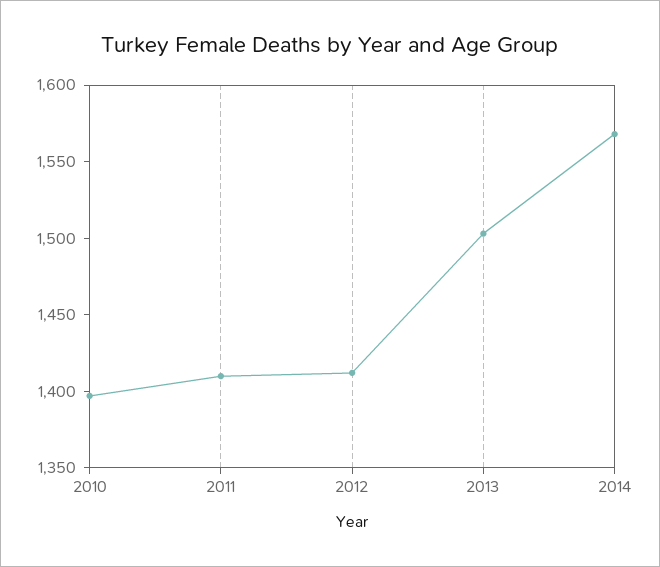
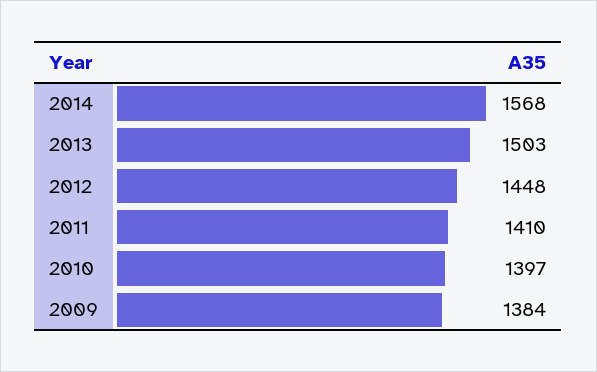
  {
    "2010": 1397,
    "2011": 1410,
-   "2012": 1410,
+   "2012": 1448,
    "2013": 1503,
-   "2014": 1568
+   "2014": 1568,
+   "2009": 1384
  }

